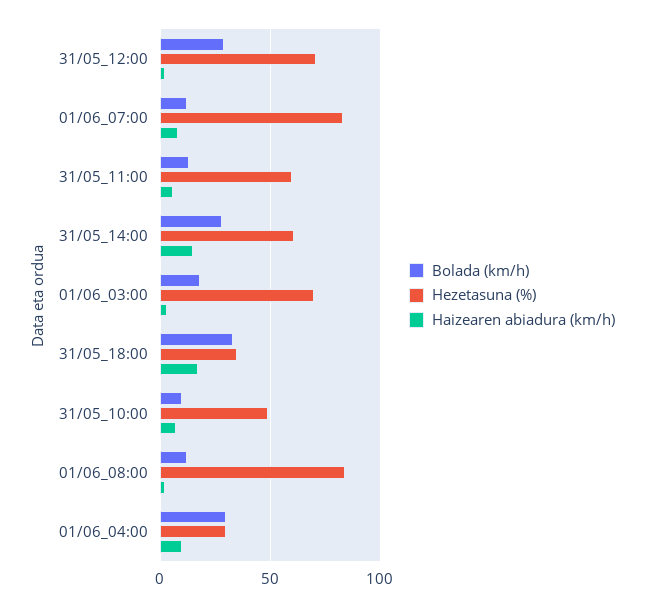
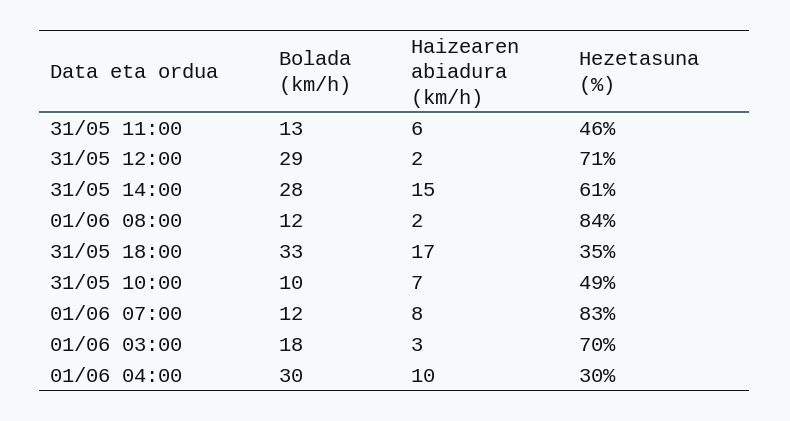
  {
    "Bolada (km/h)": {
      "31/05_12:00": 29,
      "01/06_07:00": 12,
      "31/05_11:00": 13,
      "31/05_14:00": 28,
      "01/06_03:00": 18,
      "31/05_18:00": 33,
      "31/05_10:00": 10,
      "01/06_08:00": 12,
      "01/06_04:00": 30
    },
    "Hezetasuna (%)": {
      "31/05_12:00": 71,
      "01/06_07:00": 83,
-     "31/05_11:00": 60,
+     "31/05_11:00": 46,
      "31/05_14:00": 61,
      "01/06_03:00": 70,
      "31/05_18:00": 35,
      "31/05_10:00": 49,
      "01/06_08:00": 84,
      "01/06_04:00": 30
    },
    "Haizearen abiadura (km/h)": {
      "31/05_12:00": 2,
      "01/06_07:00": 8,
      "31/05_11:00": 6,
      "31/05_14:00": 15,
      "01/06_03:00": 3,
      "31/05_18:00": 17,
      "31/05_10:00": 7,
      "01/06_08:00": 2,
      "01/06_04:00": 10
    }
  }

